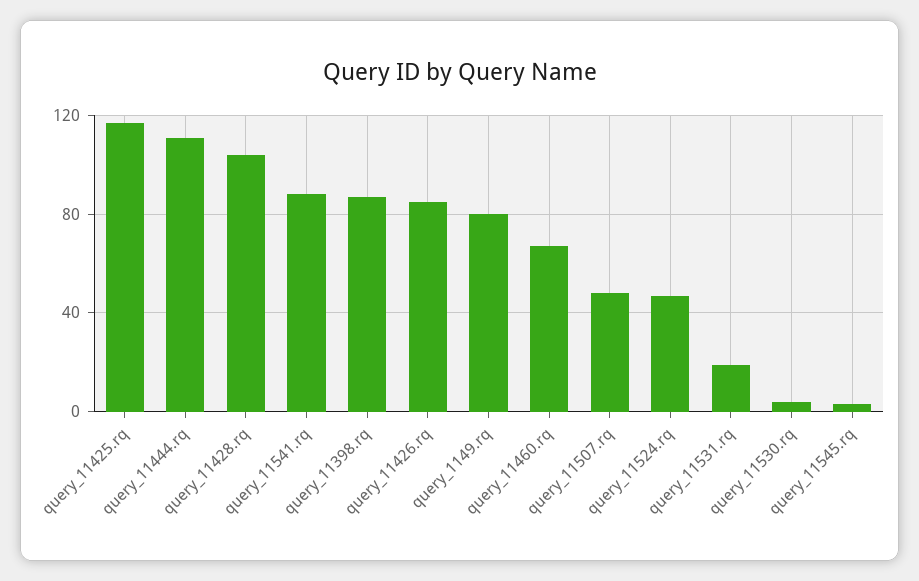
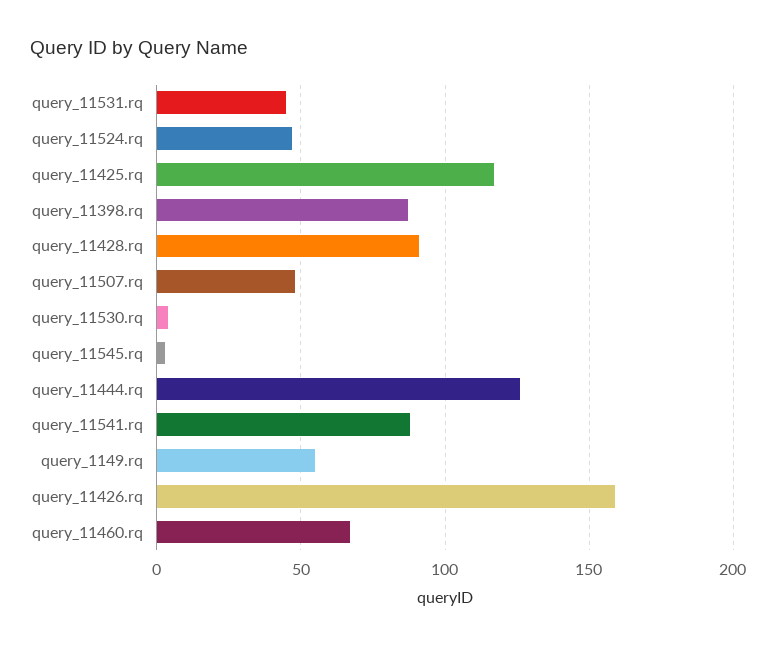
  {
    "query_11425.rq": 115,
-   "query_11444.rq": 110,
+   "query_11444.rq": 125,
-   "query_11428.rq": 105,
+   "query_11428.rq": 90,
    "query_11541.rq": 90,
    "query_11398.rq": 85,
-   "query_11426.rq": 85,
+   "query_11426.rq": 160,
-   "query_1149.rq": 80,
+   "query_1149.rq": 55,
    "query_11460.rq": 65,
    "query_11507.rq": 50,
    "query_11524.rq": 45,
-   "query_11531.rq": 20,
+   "query_11531.rq": 45,
    "query_11530.rq": 5,
    "query_11545.rq": 5
  }

